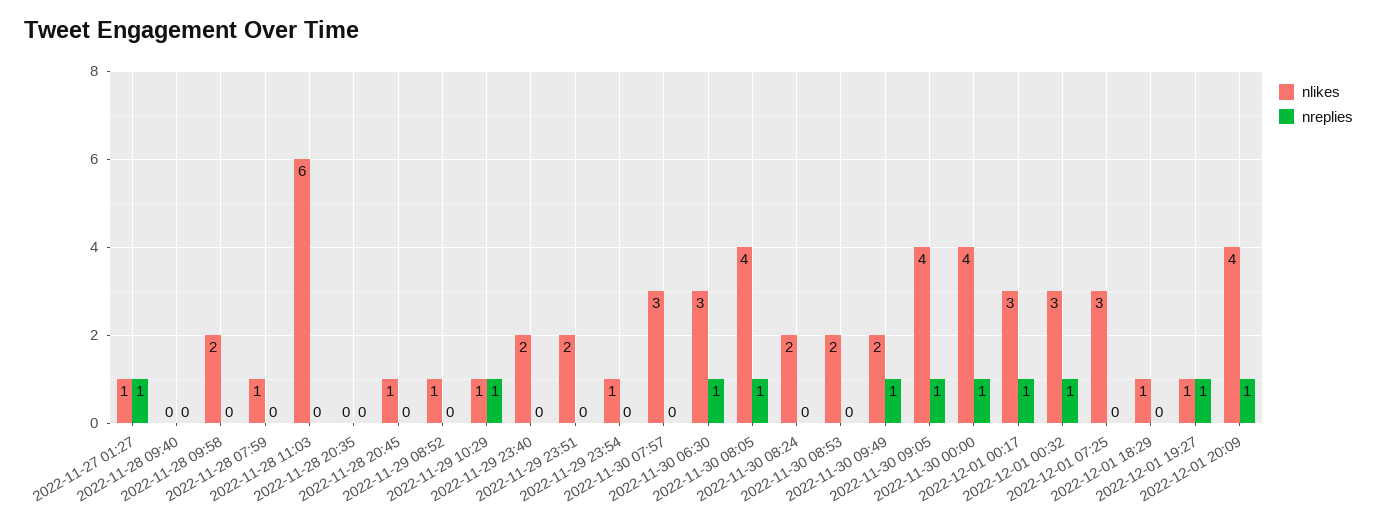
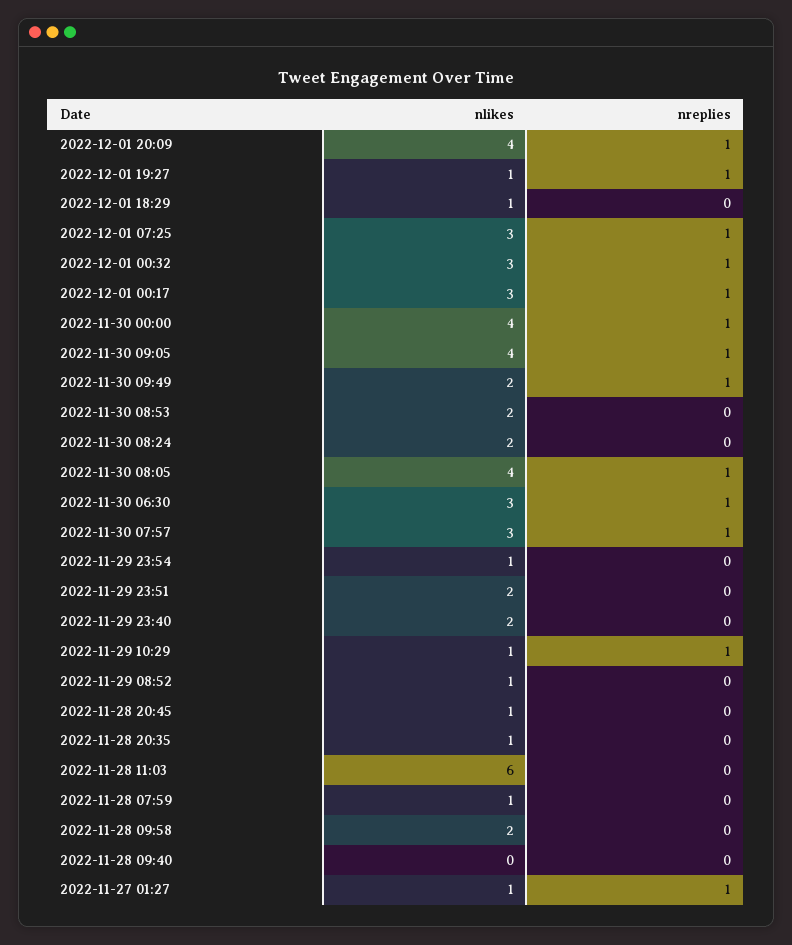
  {
    "nlikes": {
      "2022-11-27 01:27": 1,
      "2022-11-28 09:40": 0,
      "2022-11-28 09:58": 2,
      "2022-11-28 07:59": 1,
      "2022-11-28 11:03": 6,
-     "2022-11-28 20:35": 0,
+     "2022-11-28 20:35": 1,
      "2022-11-28 20:45": 1,
      "2022-11-29 08:52": 1,
      "2022-11-29 10:29": 1,
      "2022-11-29 23:40": 2,
      "2022-11-29 23:51": 2,
      "2022-11-29 23:54": 1,
      "2022-11-30 07:57": 3,
      "2022-11-30 06:30": 3,
      "2022-11-30 08:05": 4,
      "2022-11-30 08:24": 2,
      "2022-11-30 08:53": 2,
      "2022-11-30 09:49": 2,
      "2022-11-30 09:05": 4,
      "2022-11-30 00:00": 4,
      "2022-12-01 00:17": 3,
      "2022-12-01 00:32": 3,
      "2022-12-01 07:25": 3,
      "2022-12-01 18:29": 1,
      "2022-12-01 19:27": 1,
      "2022-12-01 20:09": 4
    },
    "nreplies": {
      "2022-11-27 01:27": 1,
      "2022-11-28 09:40": 0,
      "2022-11-28 09:58": 0,
      "2022-11-28 07:59": 0,
      "2022-11-28 11:03": 0,
      "2022-11-28 20:35": 0,
      "2022-11-28 20:45": 0,
      "2022-11-29 08:52": 0,
      "2022-11-29 10:29": 1,
      "2022-11-29 23:40": 0,
      "2022-11-29 23:51": 0,
      "2022-11-29 23:54": 0,
-     "2022-11-30 07:57": 0,
+     "2022-11-30 07:57": 1,
      "2022-11-30 06:30": 1,
      "2022-11-30 08:05": 1,
      "2022-11-30 08:24": 0,
      "2022-11-30 08:53": 0,
      "2022-11-30 09:49": 1,
      "2022-11-30 09:05": 1,
      "2022-11-30 00:00": 1,
      "2022-12-01 00:17": 1,
      "2022-12-01 00:32": 1,
-     "2022-12-01 07:25": 0,
+     "2022-12-01 07:25": 1,
      "2022-12-01 18:29": 0,
      "2022-12-01 19:27": 1,
      "2022-12-01 20:09": 1
    }
  }

